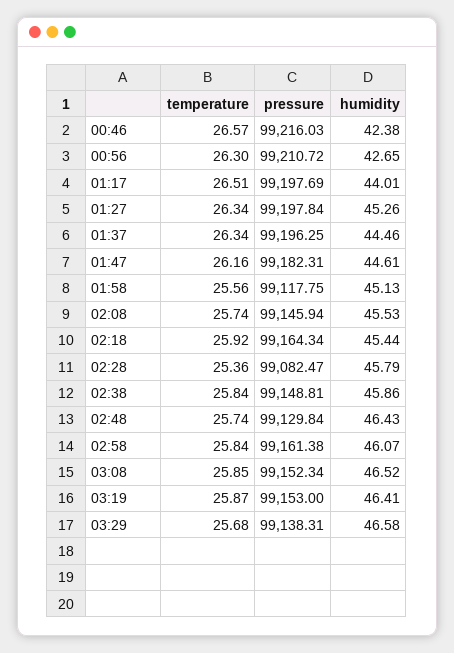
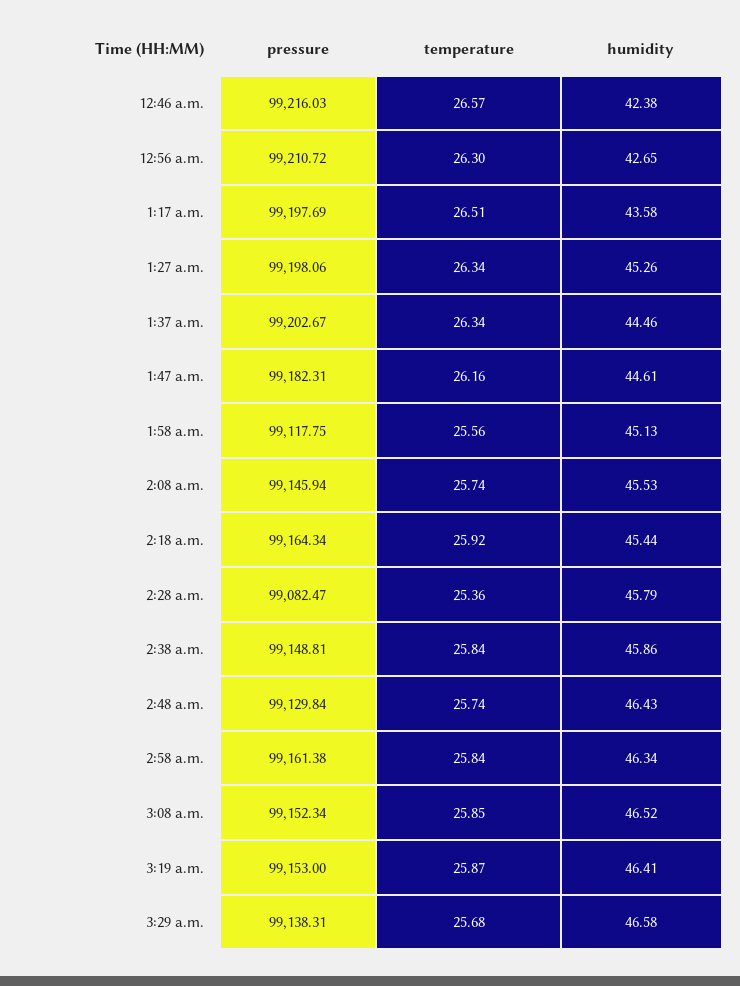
  {
    "temperature": {
      "00:46": 26.57,
      "00:56": 26.3,
      "01:17": 26.51,
      "01:27": 26.34,
      "01:37": 26.34,
      "01:47": 26.16,
      "01:58": 25.56,
      "02:08": 25.74,
      "02:18": 25.92,
      "02:28": 25.36,
      "02:38": 25.84,
      "02:48": 25.74,
      "02:58": 25.84,
      "03:08": 25.85,
      "03:19": 25.87,
      "03:29": 25.68
    },
    "pressure": {
      "00:46": 99216.03,
      "00:56": 99210.72,
      "01:17": 99197.69,
-     "01:27": 99197.84,
+     "01:27": 99198.06,
-     "01:37": 99196.25,
+     "01:37": 99202.67,
      "01:47": 99182.31,
      "01:58": 99117.75,
      "02:08": 99145.94,
      "02:18": 99164.34,
      "02:28": 99082.47,
      "02:38": 99148.81,
      "02:48": 99129.84,
      "02:58": 99161.38,
      "03:08": 99152.34,
      "03:19": 99153,
      "03:29": 99138.31
    },
    "humidity": {
      "00:46": 42.38,
      "00:56": 42.65,
-     "01:17": 44.01,
+     "01:17": 43.58,
      "01:27": 45.26,
      "01:37": 44.46,
      "01:47": 44.61,
      "01:58": 45.13,
      "02:08": 45.53,
      "02:18": 45.44,
      "02:28": 45.79,
      "02:38": 45.86,
      "02:48": 46.43,
-     "02:58": 46.07,
+     "02:58": 46.34,
      "03:08": 46.52,
      "03:19": 46.41,
      "03:29": 46.58
    }
  }

